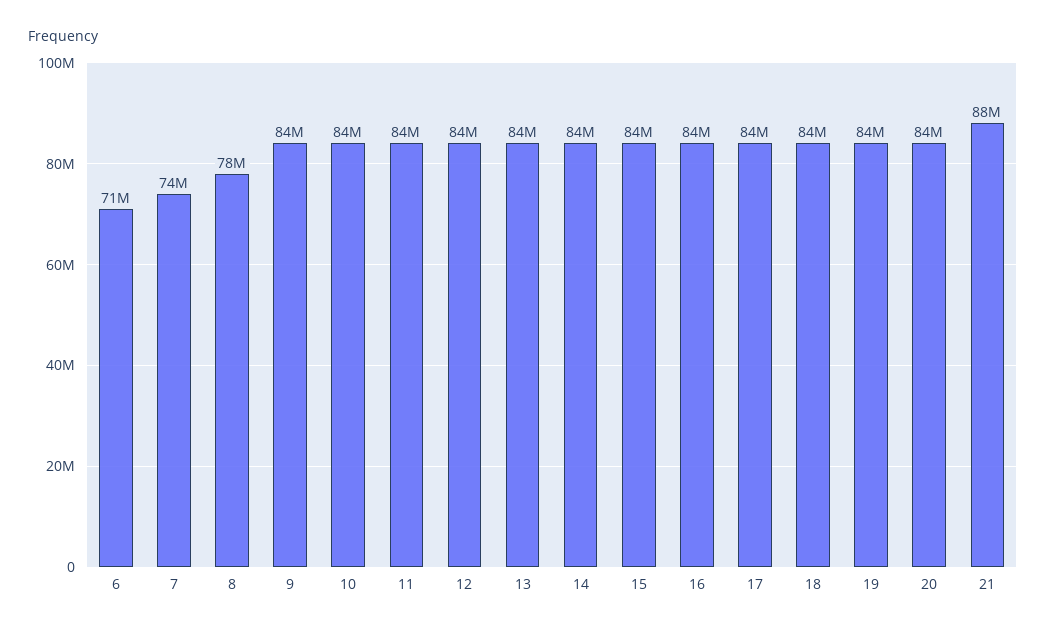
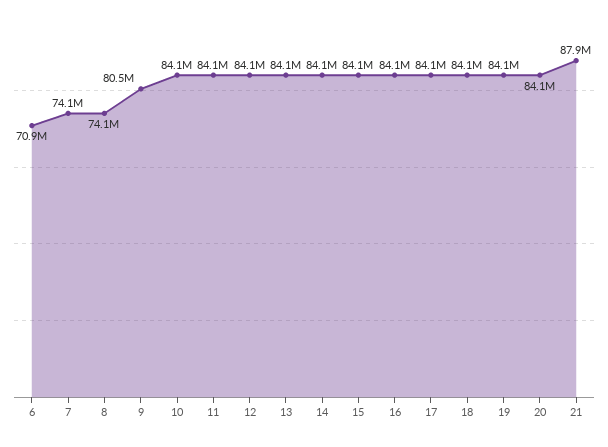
  {
    "6": 70900000,
    "7": 74100000,
-   "8": 78000000,
+   "8": 74100000,
-   "9": 84000000,
+   "9": 80500000,
    "10": 84100000,
    "11": 84100000,
    "12": 84100000,
    "13": 84100000,
    "14": 84100000,
    "15": 84100000,
    "16": 84100000,
    "17": 84100000,
    "18": 84100000,
    "19": 84100000,
    "20": 84100000,
    "21": 87900000
  }

